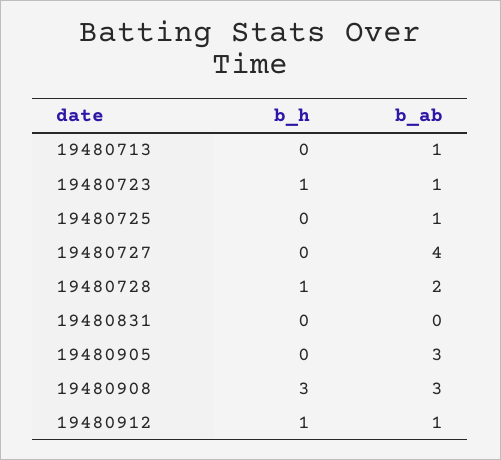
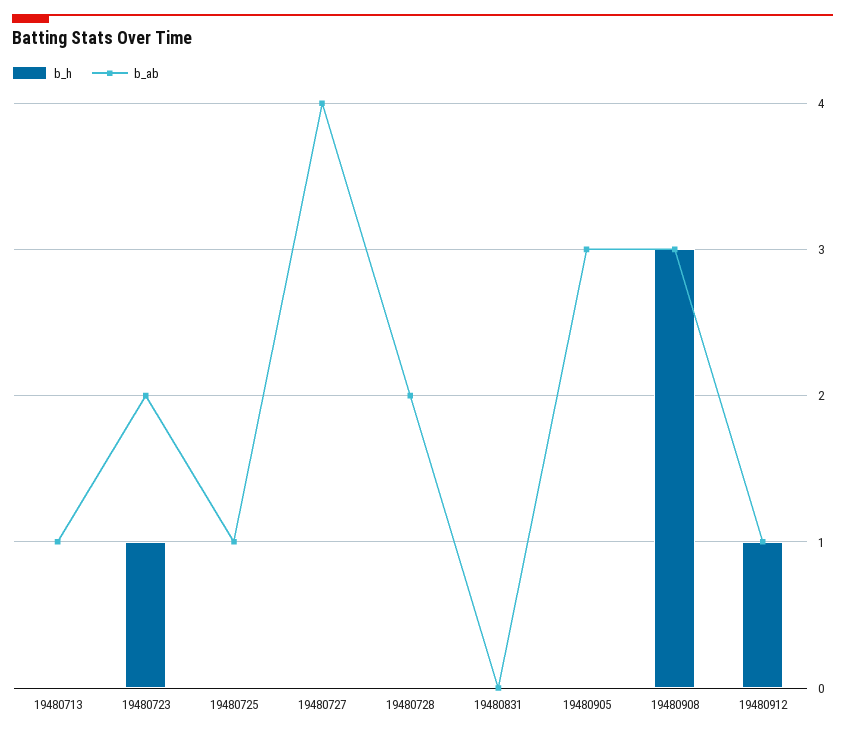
  {
    "b_h": {
      "19480713": 0,
      "19480723": 1,
      "19480725": 0,
      "19480727": 0,
-     "19480728": 1,
+     "19480728": 0,
      "19480831": 0,
      "19480905": 0,
      "19480908": 3,
      "19480912": 1
    },
    "b_ab": {
      "19480713": 1,
-     "19480723": 1,
+     "19480723": 2,
      "19480725": 1,
      "19480727": 4,
      "19480728": 2,
      "19480831": 0,
      "19480905": 3,
      "19480908": 3,
      "19480912": 1
    }
  }

